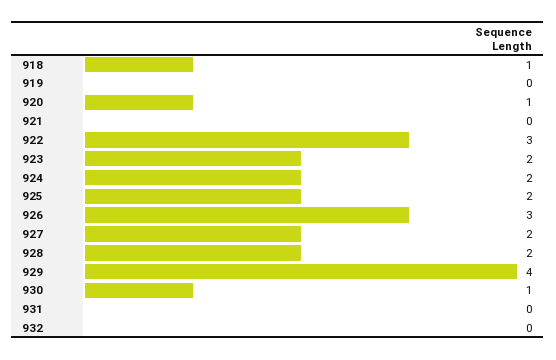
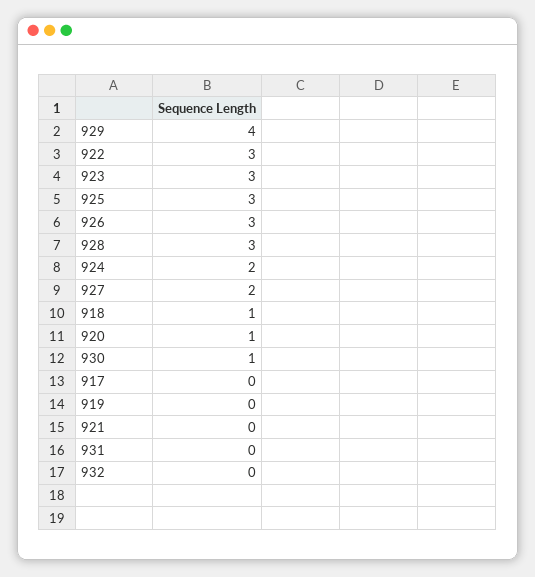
  {
    "918": 1,
    "919": 0,
    "920": 1,
    "921": 0,
    "922": 3,
-   "923": 2,
+   "923": 3,
    "924": 2,
-   "925": 2,
+   "925": 3,
    "926": 3,
    "927": 2,
-   "928": 2,
+   "928": 3,
    "929": 4,
    "930": 1,
    "931": 0,
-   "932": 0
+   "932": 0,
+   "917": 0
  }

